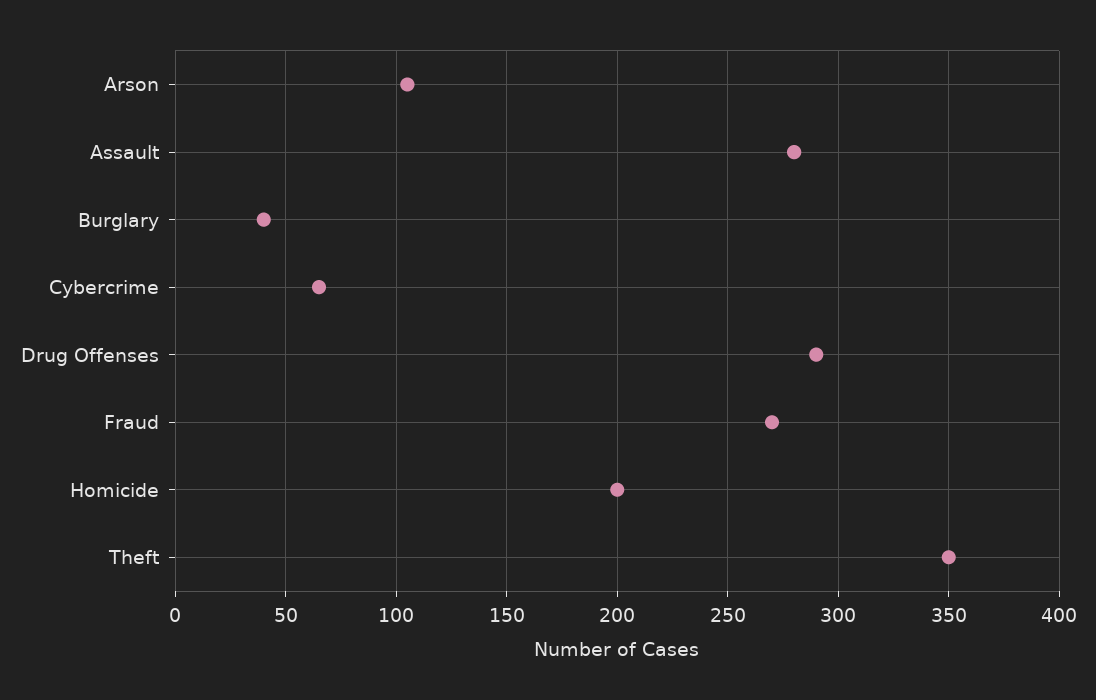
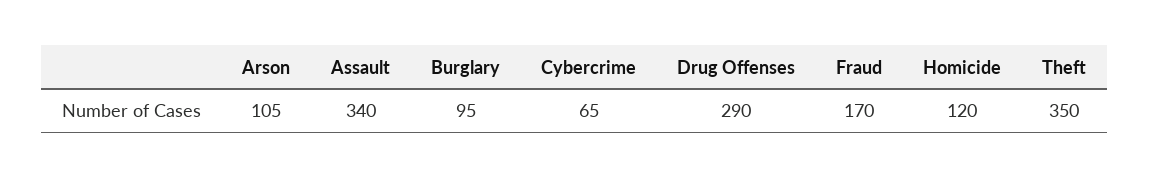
  {
    "Arson": 105,
-   "Assault": 280,
+   "Assault": 340,
-   "Burglary": 40,
+   "Burglary": 95,
    "Cybercrime": 65,
    "Drug Offenses": 290,
-   "Fraud": 270,
+   "Fraud": 170,
-   "Homicide": 200,
+   "Homicide": 120,
    "Theft": 350
  }

